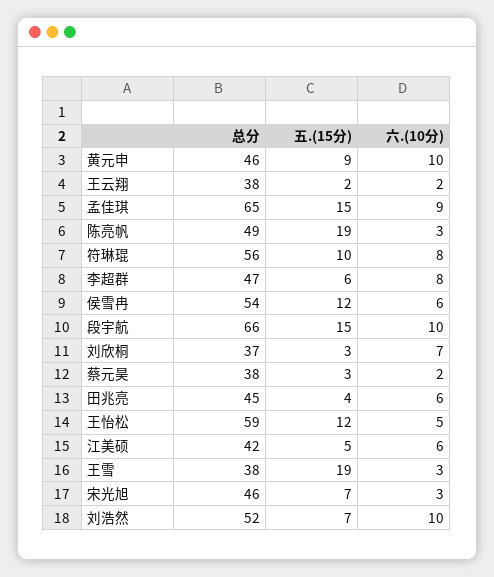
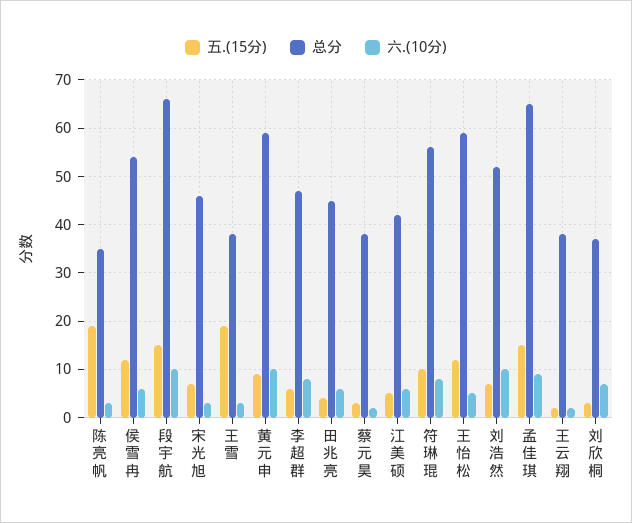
  {
    "总分": {
-     "黄元申": 46,
+     "黄元申": 60,
      "王云翔": 38,
      "孟佳琪": 65,
-     "陈亮帆": 49,
+     "陈亮帆": 35,
      "符琳琨": 56,
      "李超群": 47,
      "侯雪冉": 54,
      "段宇航": 66,
      "刘欣桐": 37,
      "蔡元昊": 38,
      "田兆亮": 45,
      "王怡松": 59,
      "江美硕": 42,
      "王雪": 38,
      "宋光旭": 46,
      "刘浩然": 52
    },
    "五.(15分)": {
      "黄元申": 9,
      "王云翔": 2,
      "孟佳琪": 15,
      "陈亮帆": 19,
      "符琳琨": 10,
      "李超群": 6,
      "侯雪冉": 12,
      "段宇航": 15,
      "刘欣桐": 3,
      "蔡元昊": 3,
      "田兆亮": 4,
      "王怡松": 12,
      "江美硕": 5,
      "王雪": 19,
      "宋光旭": 7,
      "刘浩然": 7
    },
    "六.(10分)": {
      "黄元申": 10,
      "王云翔": 2,
      "孟佳琪": 9,
      "陈亮帆": 3,
      "符琳琨": 8,
      "李超群": 8,
      "侯雪冉": 6,
      "段宇航": 10,
      "刘欣桐": 7,
      "蔡元昊": 2,
      "田兆亮": 6,
      "王怡松": 5,
      "江美硕": 6,
      "王雪": 3,
      "宋光旭": 3,
      "刘浩然": 10
    }
  }

